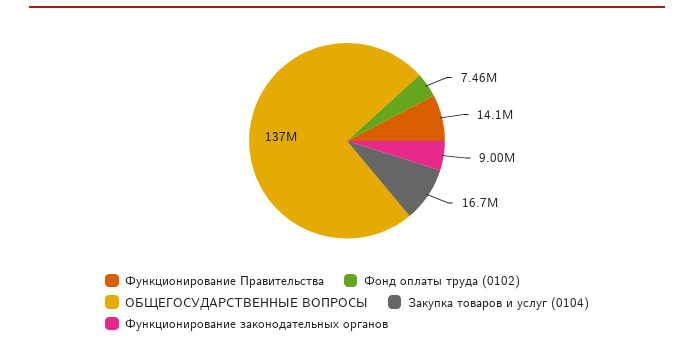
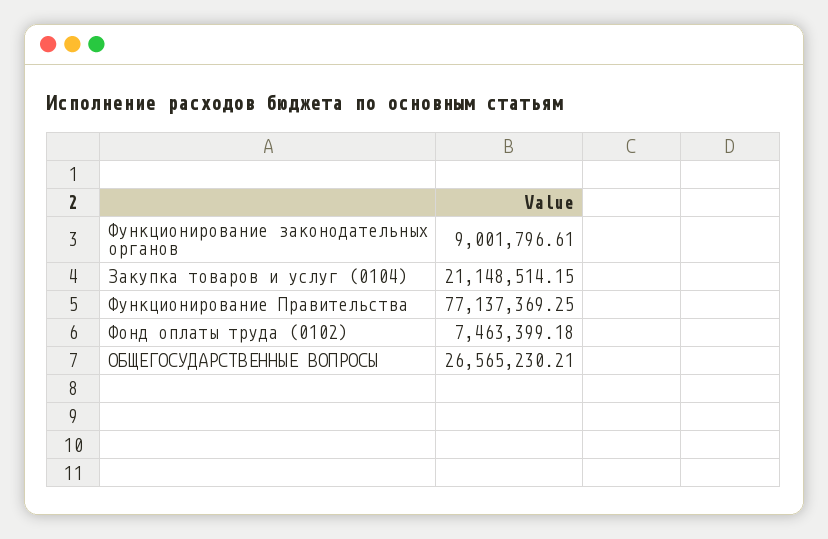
  {
-   "Функционирование Правительства": 14100000,
+   "Функционирование Правительства": 77137369.25,
    "Фонд оплаты труда (0102)": 7463399.18,
-   "ОБЩЕГОСУДАРСТВЕННЫЕ ВОПРОСЫ": 137000000,
+   "ОБЩЕГОСУДАРСТВЕННЫЕ ВОПРОСЫ": 26565230.21,
-   "Закупка товаров и услуг (0104)": 16700000,
+   "Закупка товаров и услуг (0104)": 21148514.15,
    "Функционирование законодательных органов": 9001796.61
  }

